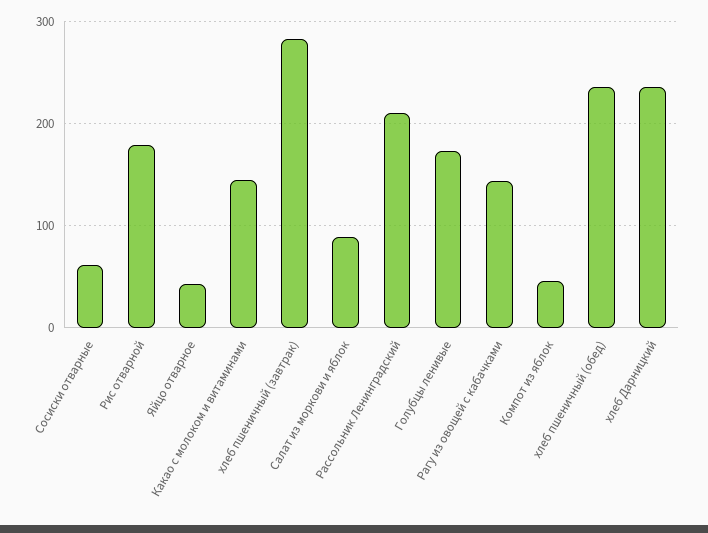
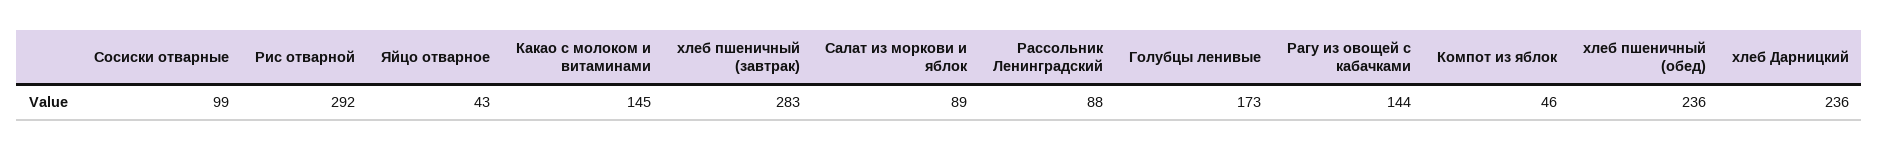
  {
-   "Сосиски отварные": 60,
+   "Сосиски отварные": 99,
-   "Рис отварной": 180,
+   "Рис отварной": 292,
    "Яйцо отварное": 43,
    "Какао с молоком и витаминами": 145,
    "хлеб пшеничный (завтрак)": 283,
    "Салат из моркови и яблок": 89,
-   "Рассольник Ленинградский": 210,
+   "Рассольник Ленинградский": 88,
    "Голубцы ленивые": 173,
    "Рагу из овощей с кабачками": 144,
    "Компот из яблок": 46,
    "хлеб пшеничный (обед)": 236,
    "хлеб Дарницкий": 236
  }

